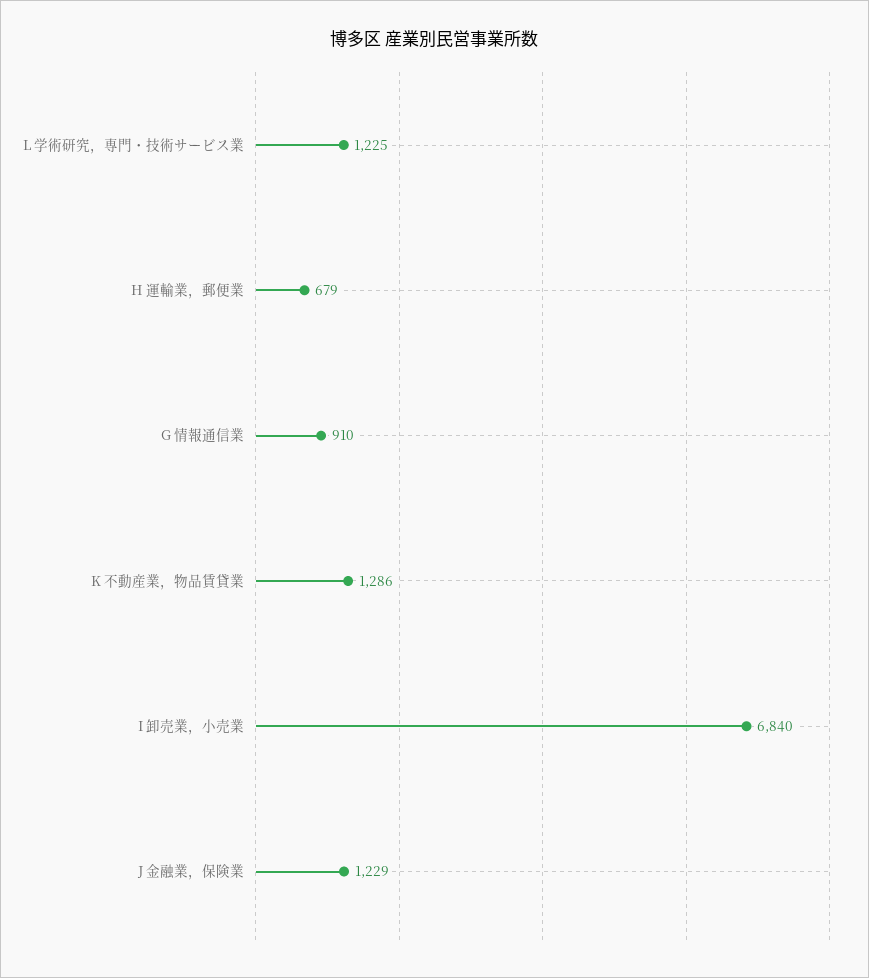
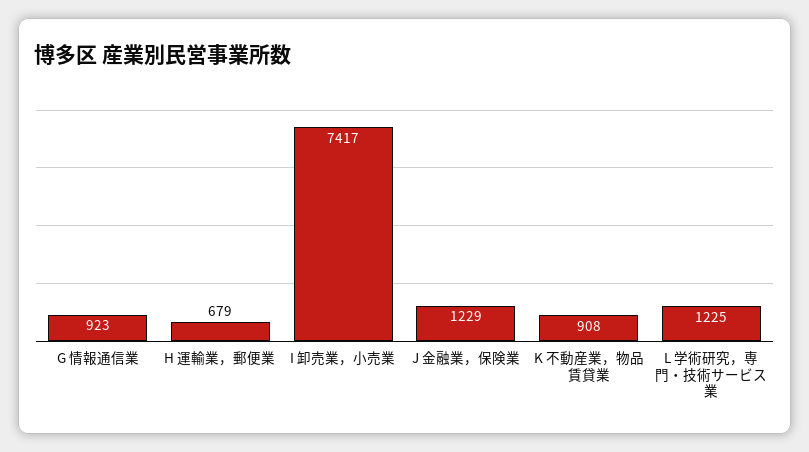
  {
    "L 学術研究，専門・技術サービス業": 1225,
    "H 運輸業，郵便業": 679,
-   "G 情報通信業": 910,
+   "G 情報通信業": 923,
-   "K 不動産業，物品賃貸業": 1286,
+   "K 不動産業，物品賃貸業": 908,
-   "I 卸売業，小売業": 6840,
+   "I 卸売業，小売業": 7417,
    "J 金融業，保険業": 1229
  }

